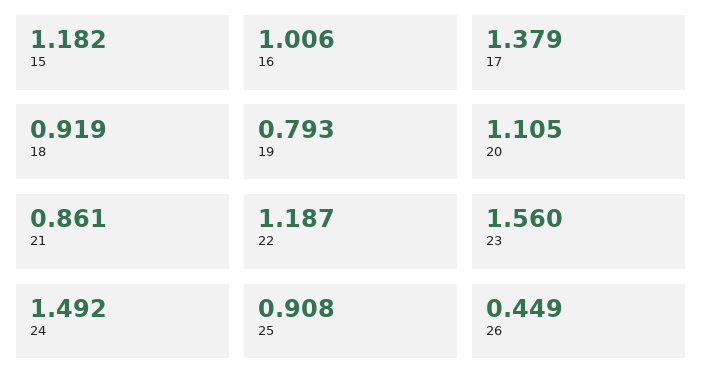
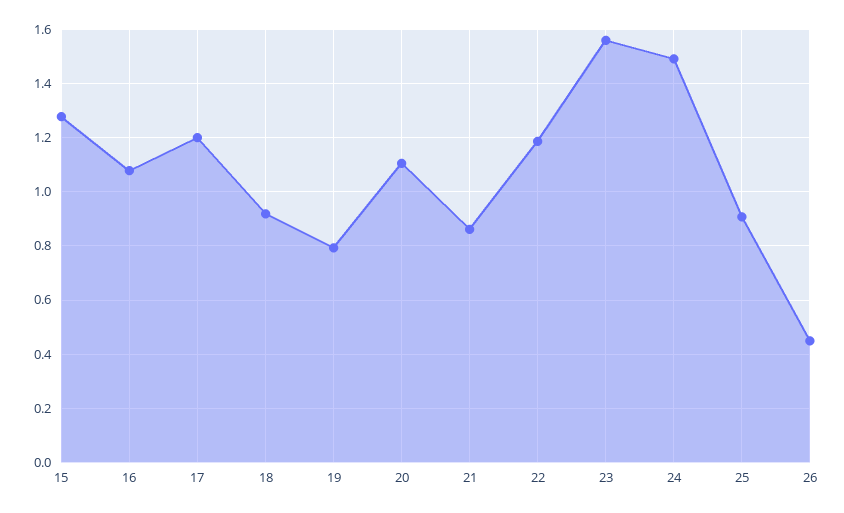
  {
-   "15": 1.182,
+   "15": 1.275,
-   "16": 1.006,
+   "16": 1.075,
-   "17": 1.379,
+   "17": 1.2,
    "18": 0.919,
    "19": 0.793,
    "20": 1.105,
    "21": 0.861,
    "22": 1.187,
    "23": 1.56,
    "24": 1.492,
    "25": 0.908,
    "26": 0.449
  }

